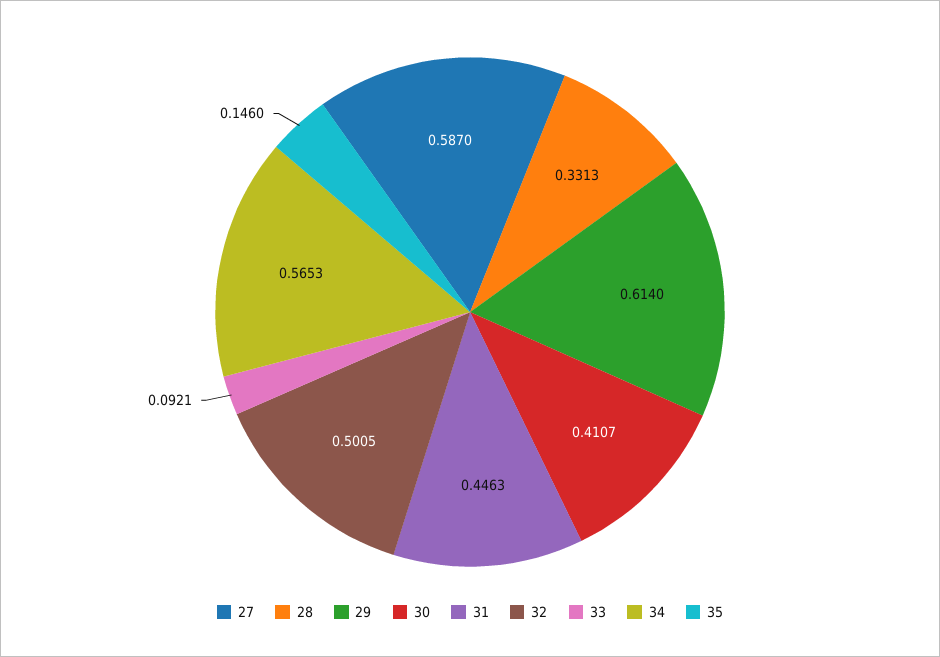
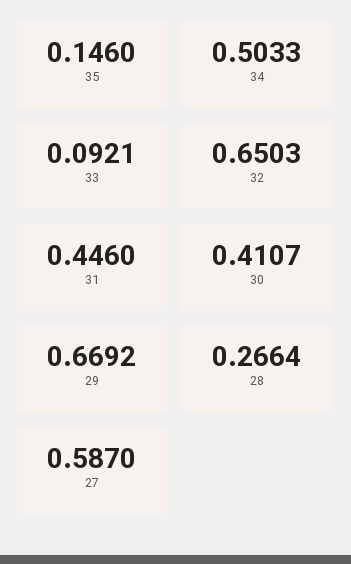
  {
    "27": 0.587,
-   "28": 0.3313,
+   "28": 0.2664,
-   "29": 0.614,
+   "29": 0.6692,
    "30": 0.4107,
-   "31": 0.4463,
+   "31": 0.446,
-   "32": 0.5005,
+   "32": 0.6503,
    "33": 0.0921,
-   "34": 0.5653,
+   "34": 0.5033,
    "35": 0.146
  }

